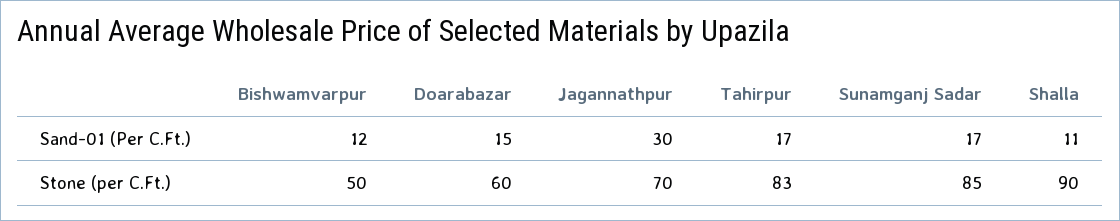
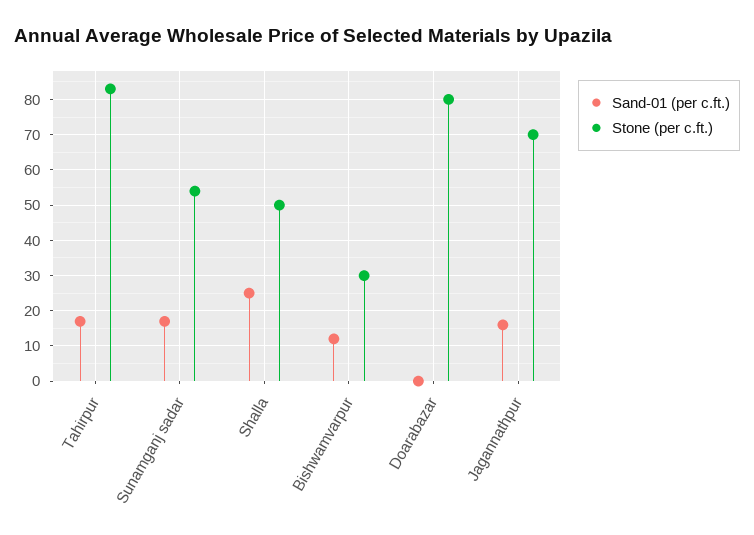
  {
    "Sand-01 (Per C.Ft.)": {
      "Bishwamvarpur": 12,
-     "Doarabazar": 15,
+     "Doarabazar": 0,
-     "Jagannathpur": 30,
+     "Jagannathpur": 15,
      "Tahirpur": 17,
      "Sunamganj Sadar": 17,
-     "Shalla": 11
+     "Shalla": 25
    },
    "Stone (per C.Ft.)": {
-     "Bishwamvarpur": 50,
+     "Bishwamvarpur": 30,
-     "Doarabazar": 60,
+     "Doarabazar": 80,
      "Jagannathpur": 70,
      "Tahirpur": 83,
-     "Sunamganj Sadar": 85,
+     "Sunamganj Sadar": 55,
-     "Shalla": 90
+     "Shalla": 50
    }
  }

